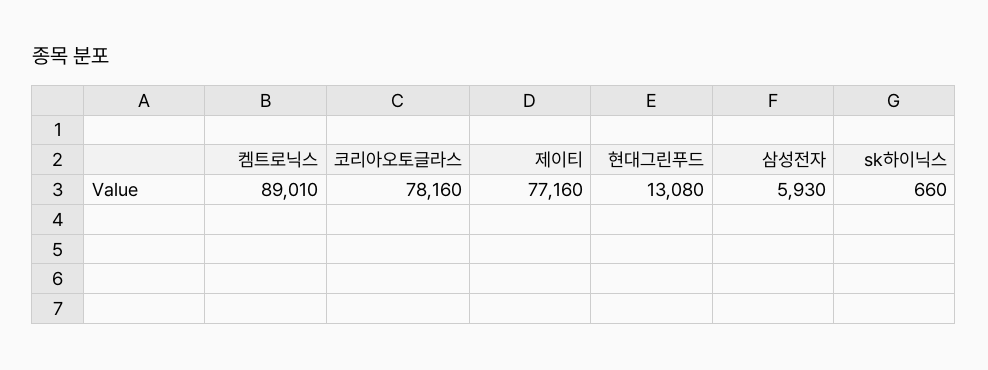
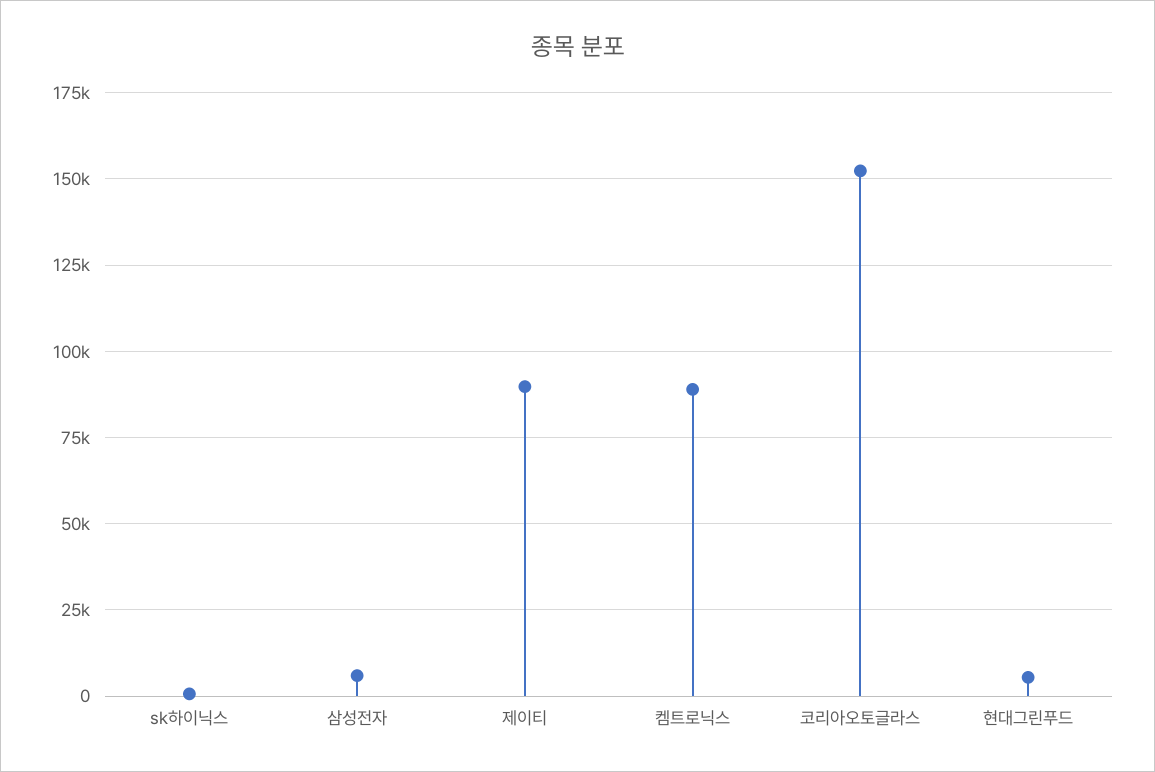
  {
    "켐트로닉스": 89010,
-   "코리아오토글라스": 78160,
+   "코리아오토글라스": 152500,
-   "제이티": 77160,
+   "제이티": 90000,
-   "현대그린푸드": 13080,
+   "현대그린푸드": 5000,
    "삼성전자": 5930,
    "sk하이닉스": 660
  }

